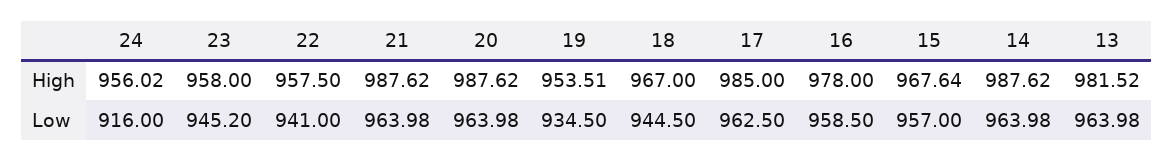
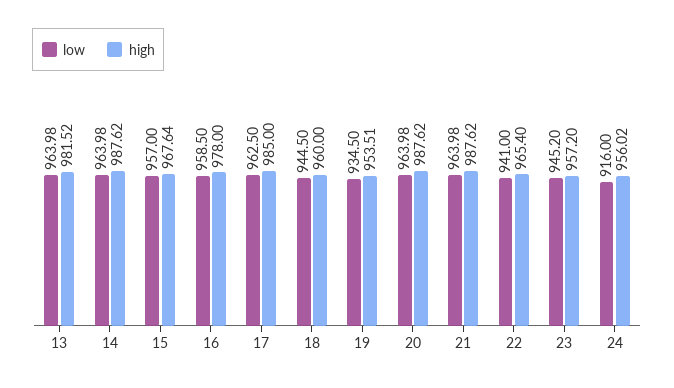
  {
    "High": {
      "24": 956.02,
-     "23": 958,
+     "23": 957.2,
-     "22": 957.5,
+     "22": 965.4,
      "21": 987.62,
      "20": 987.62,
      "19": 953.51,
-     "18": 967,
+     "18": 960,
      "17": 985,
      "16": 978,
      "15": 967.64,
      "14": 987.62,
      "13": 981.52
    },
    "Low": {
      "24": 916,
      "23": 945.2,
      "22": 941,
      "21": 963.98,
      "20": 963.98,
      "19": 934.5,
      "18": 944.5,
      "17": 962.5,
      "16": 958.5,
      "15": 957,
      "14": 963.98,
      "13": 963.98
    }
  }

